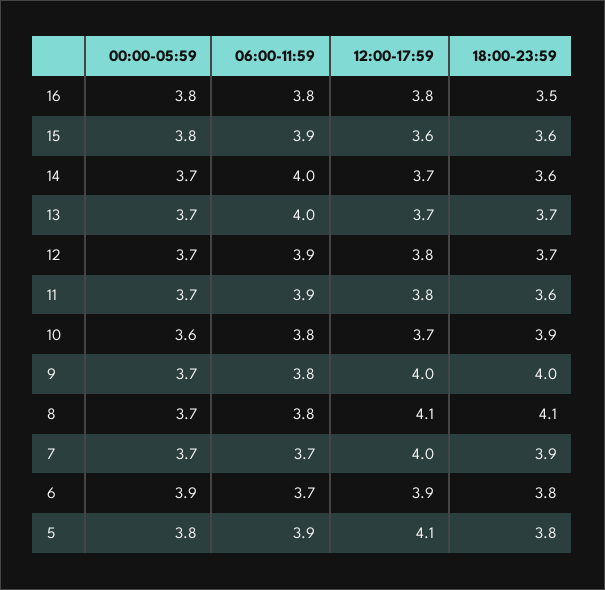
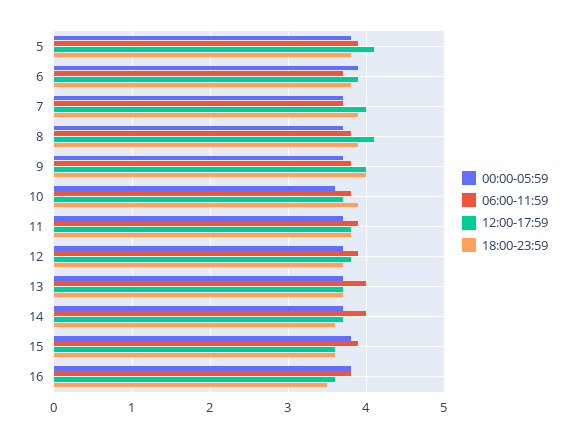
  {
    "00:00-05:59": {
      "16": 3.8,
      "15": 3.8,
      "14": 3.7,
      "13": 3.7,
      "12": 3.7,
      "11": 3.7,
      "10": 3.6,
      "9": 3.7,
      "8": 3.7,
      "7": 3.7,
      "6": 3.9,
      "5": 3.8
    },
    "06:00-11:59": {
      "16": 3.8,
      "15": 3.9,
      "14": 4,
      "13": 4,
      "12": 3.9,
      "11": 3.9,
      "10": 3.8,
      "9": 3.8,
      "8": 3.8,
      "7": 3.7,
      "6": 3.7,
      "5": 3.9
    },
    "12:00-17:59": {
-     "16": 3.8,
+     "16": 3.6,
      "15": 3.6,
      "14": 3.7,
      "13": 3.7,
      "12": 3.8,
      "11": 3.8,
      "10": 3.7,
      "9": 4,
      "8": 4.1,
      "7": 4,
      "6": 3.9,
      "5": 4.1
    },
    "18:00-23:59": {
      "16": 3.5,
      "15": 3.6,
      "14": 3.6,
      "13": 3.7,
      "12": 3.7,
-     "11": 3.6,
+     "11": 3.8,
      "10": 3.9,
      "9": 4,
-     "8": 4.1,
+     "8": 3.9,
      "7": 3.9,
      "6": 3.8,
      "5": 3.8
    }
  }

